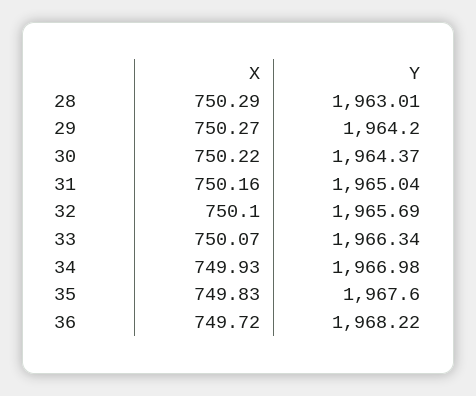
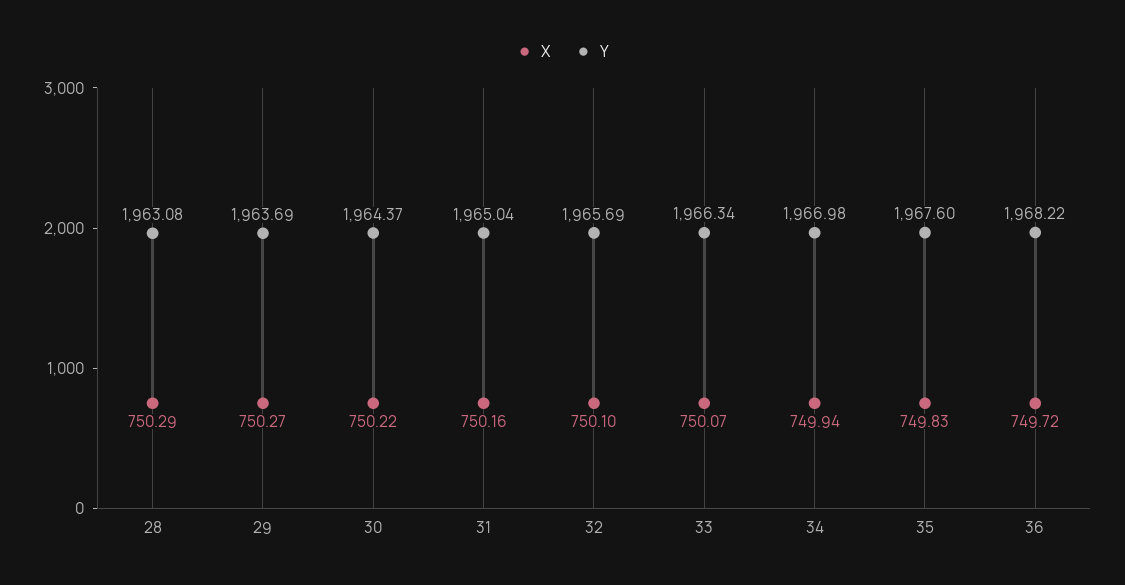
  {
    "X": {
      "28": 750.29,
      "29": 750.27,
      "30": 750.22,
      "31": 750.16,
      "32": 750.1,
      "33": 750.07,
-     "34": 749.93,
+     "34": 749.94,
      "35": 749.83,
      "36": 749.72
    },
    "Y": {
-     "28": 1963.01,
+     "28": 1963.08,
-     "29": 1964.2,
+     "29": 1963.69,
      "30": 1964.37,
      "31": 1965.04,
      "32": 1965.69,
      "33": 1966.34,
      "34": 1966.98,
      "35": 1967.6,
      "36": 1968.22
    }
  }

